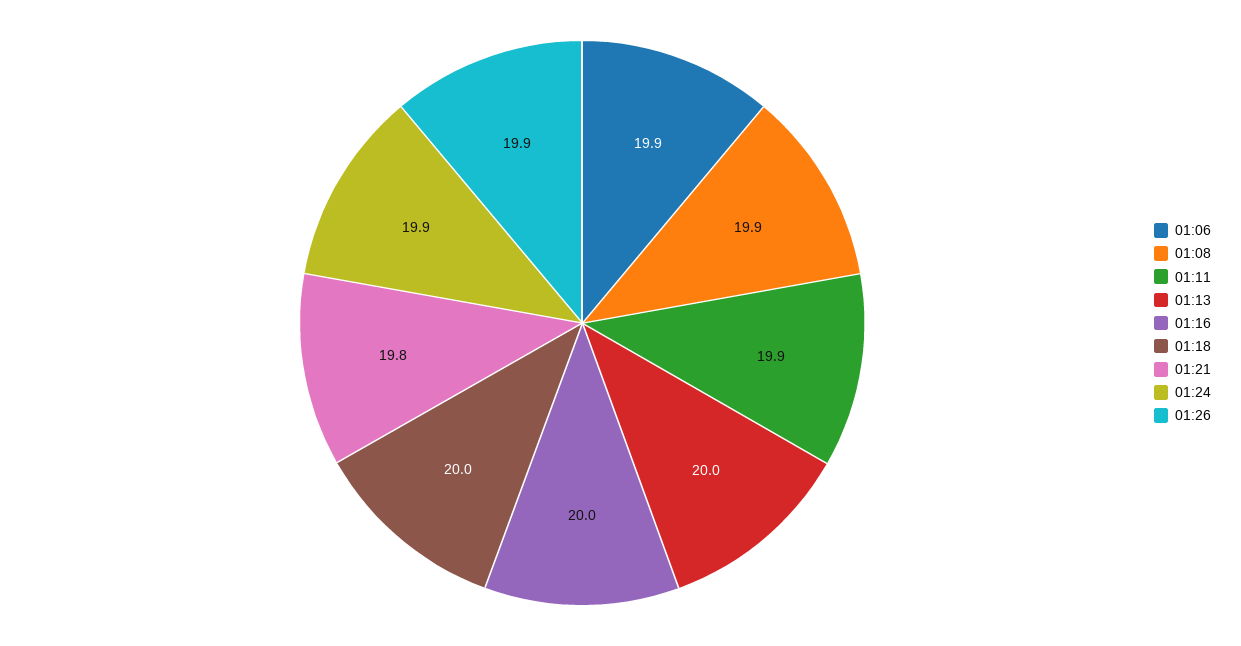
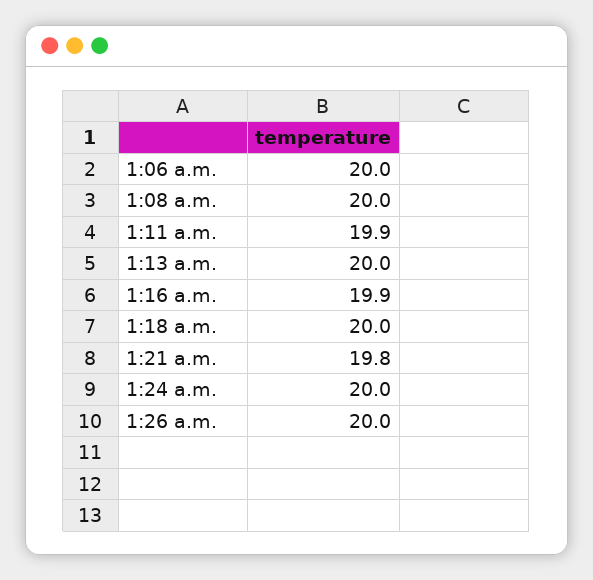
  {
-   "01:06": 19.9,
+   "01:06": 20,
-   "01:08": 19.9,
+   "01:08": 20,
    "01:11": 19.9,
    "01:13": 20,
-   "01:16": 20,
+   "01:16": 19.9,
    "01:18": 20,
    "01:21": 19.8,
-   "01:24": 19.9,
+   "01:24": 20,
-   "01:26": 19.9
+   "01:26": 20
  }

